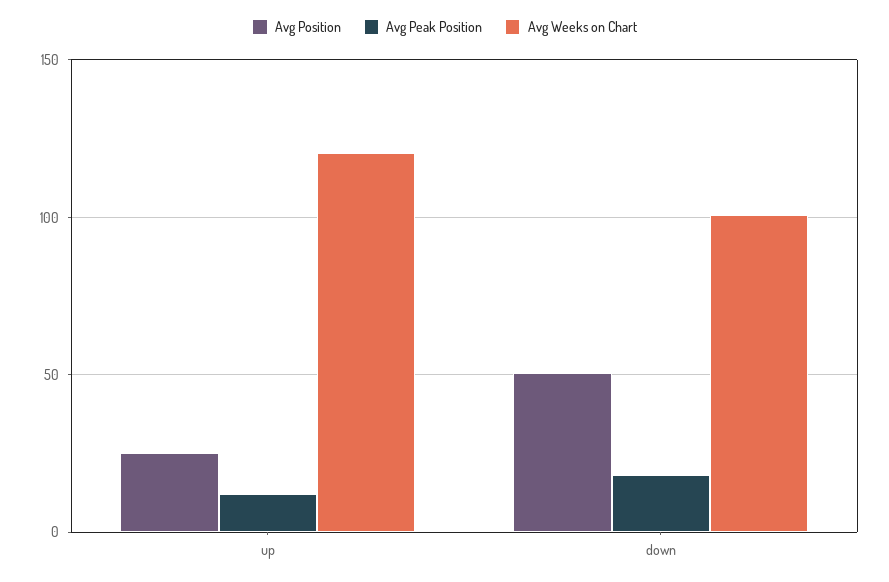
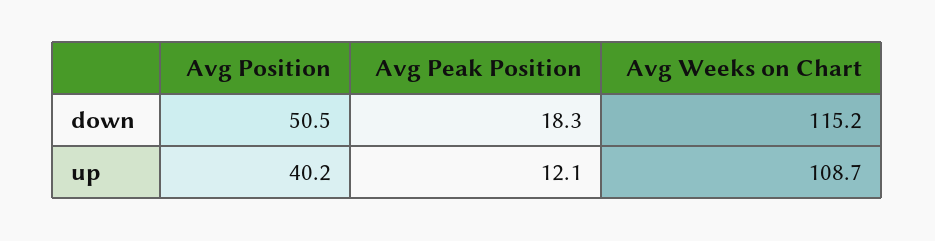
  {
    "Avg Position": {
-     "up": 25,
+     "up": 40.2,
      "down": 50.5
    },
    "Avg Peak Position": {
      "up": 12.1,
      "down": 18.3
    },
    "Avg Weeks on Chart": {
-     "up": 120,
+     "up": 108.7,
-     "down": 100
+     "down": 115.2
    }
  }

